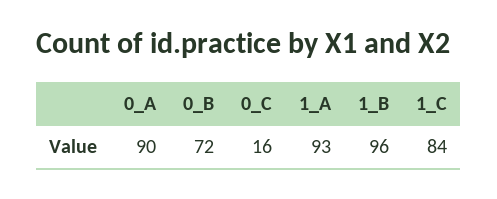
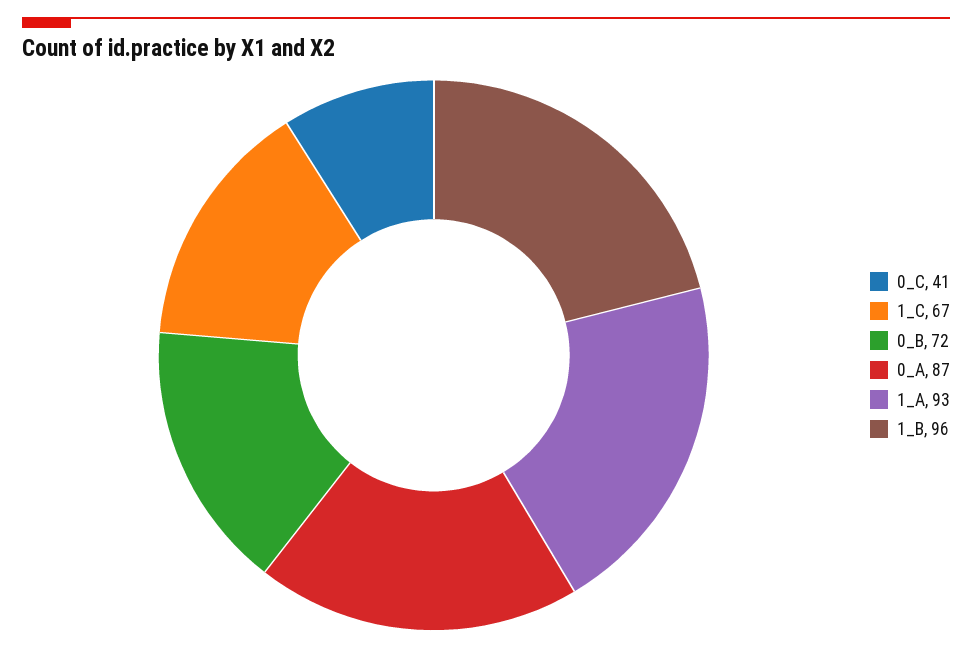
  {
-   "0_A": 90,
+   "0_A": 87,
    "0_B": 72,
-   "0_C": 16,
+   "0_C": 41,
    "1_A": 93,
    "1_B": 96,
-   "1_C": 84
+   "1_C": 67
  }

